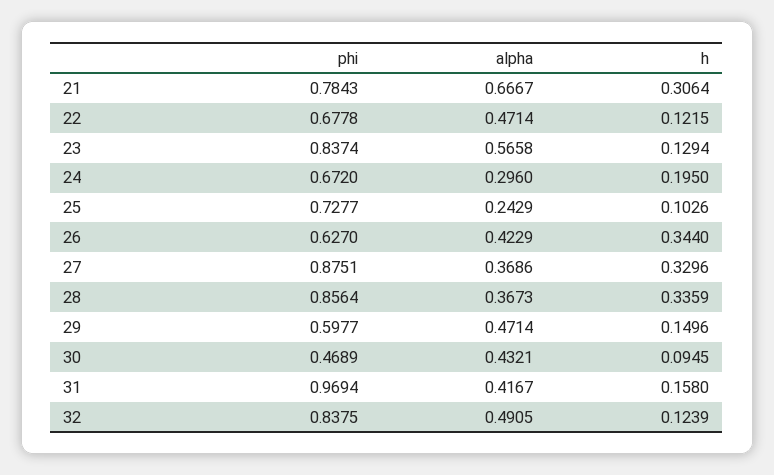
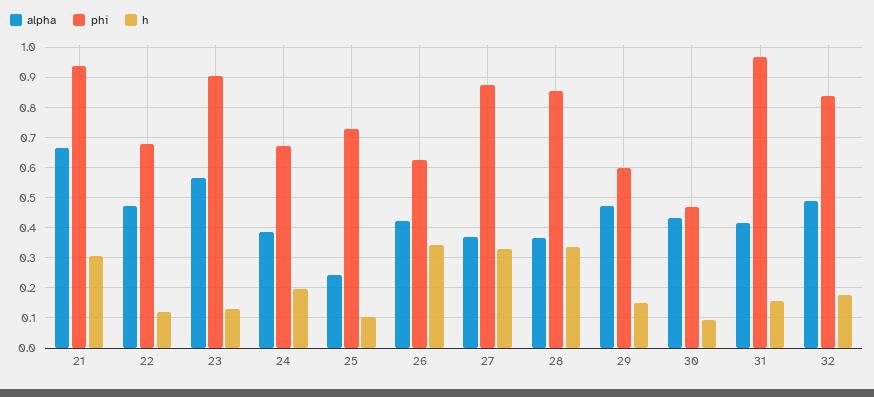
  {
    "phi": {
-     "21": 0.7843,
+     "21": 0.94,
      "22": 0.6778,
-     "23": 0.8374,
+     "23": 0.9,
      "24": 0.672,
      "25": 0.7277,
      "26": 0.627,
      "27": 0.8751,
      "28": 0.8564,
      "29": 0.5977,
      "30": 0.4689,
      "31": 0.9694,
      "32": 0.8375
    },
    "alpha": {
      "21": 0.6667,
      "22": 0.4714,
      "23": 0.5658,
-     "24": 0.296,
+     "24": 0.38,
      "25": 0.2429,
      "26": 0.4229,
      "27": 0.3686,
      "28": 0.3673,
      "29": 0.4714,
      "30": 0.4321,
      "31": 0.4167,
      "32": 0.4905
    },
    "h": {
      "21": 0.3064,
      "22": 0.1215,
      "23": 0.1294,
      "24": 0.195,
      "25": 0.1026,
      "26": 0.344,
      "27": 0.3296,
      "28": 0.3359,
      "29": 0.1496,
      "30": 0.0945,
      "31": 0.158,
-     "32": 0.1239
+     "32": 0.18
    }
  }

